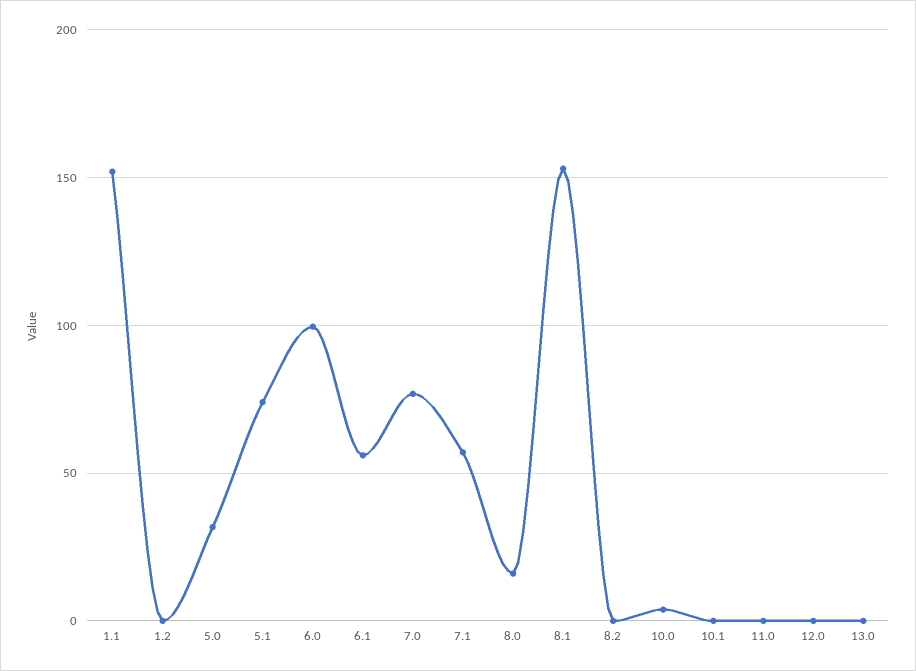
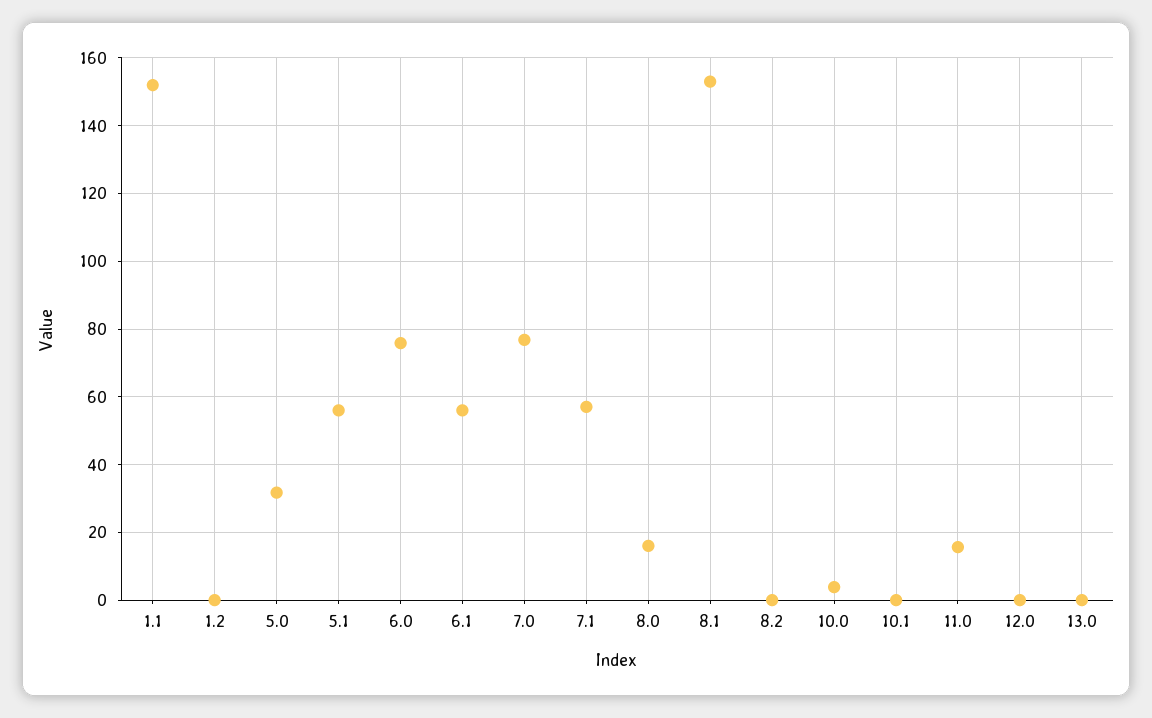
  {
    "1.1": 152,
    "1.2": 0,
    "5.0": 32,
-   "5.1": 75,
+   "5.1": 56,
-   "6.0": 100,
+   "6.0": 76,
    "6.1": 56,
    "7.0": 76,
    "7.1": 58,
    "8.0": 16,
    "8.1": 154,
    "8.2": 0,
    "10.0": 4,
    "10.1": 0,
-   "11.0": 0,
+   "11.0": 16,
    "12.0": 0,
    "13.0": 0
  }

